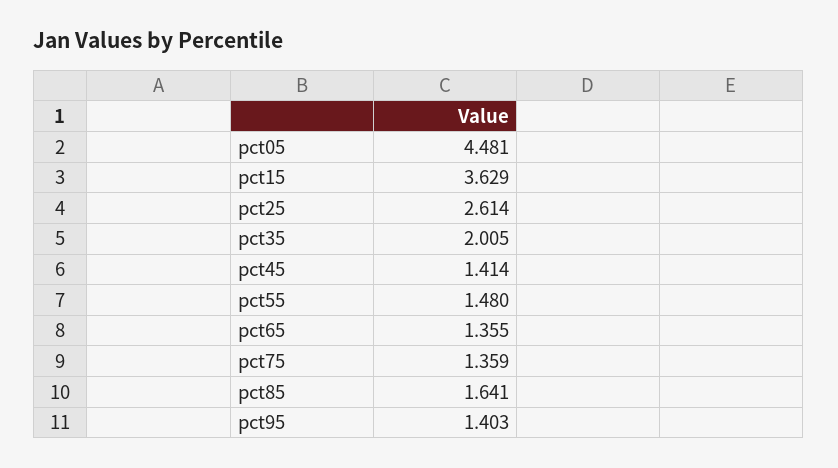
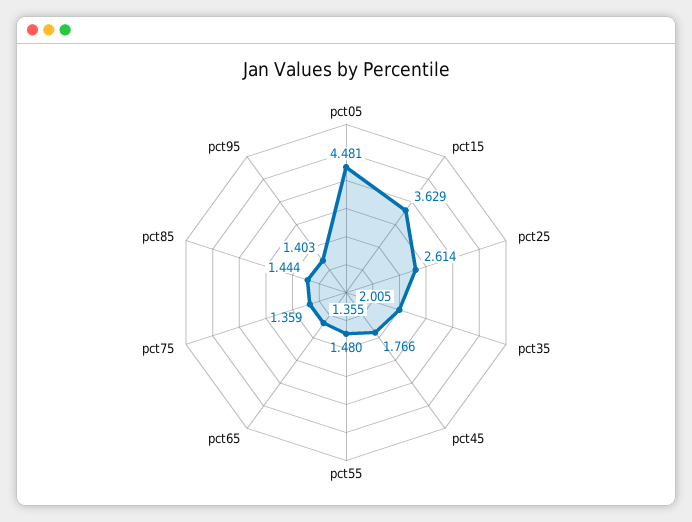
  {
    "pct05": 4.481,
    "pct15": 3.629,
    "pct25": 2.614,
    "pct35": 2.005,
-   "pct45": 1.414,
+   "pct45": 1.766,
    "pct55": 1.48,
    "pct65": 1.355,
    "pct75": 1.359,
-   "pct85": 1.641,
+   "pct85": 1.444,
    "pct95": 1.403
  }

